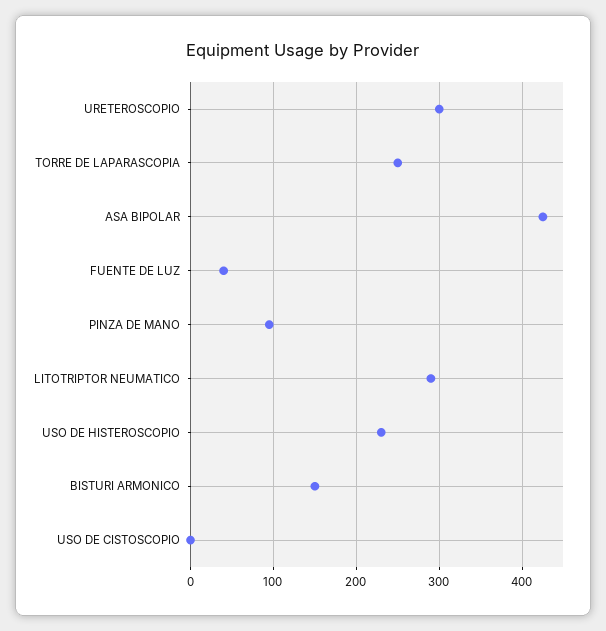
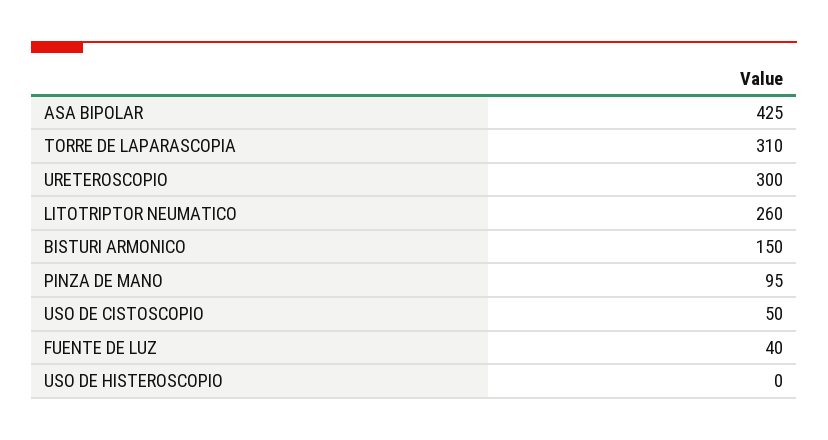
  {
    "URETEROSCOPIO": 300,
-   "TORRE DE LAPARASCOPIA": 250,
+   "TORRE DE LAPARASCOPIA": 310,
    "ASA BIPOLAR": 425,
    "FUENTE DE LUZ": 40,
    "PINZA DE MANO": 95,
-   "LITOTRIPTOR NEUMATICO": 290,
+   "LITOTRIPTOR NEUMATICO": 260,
-   "USO DE HISTEROSCOPIO": 230,
+   "USO DE HISTEROSCOPIO": 0,
    "BISTURI ARMONICO": 150,
-   "USO DE CISTOSCOPIO": 0
+   "USO DE CISTOSCOPIO": 50
  }

